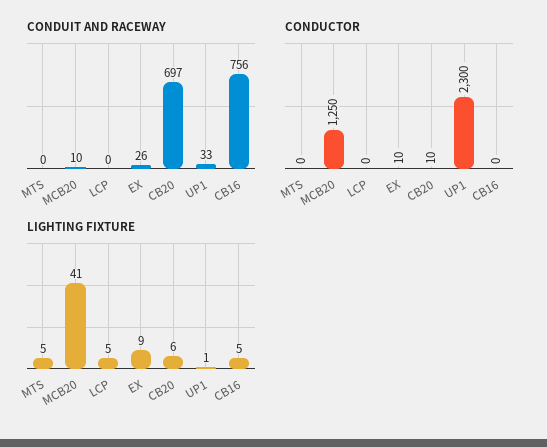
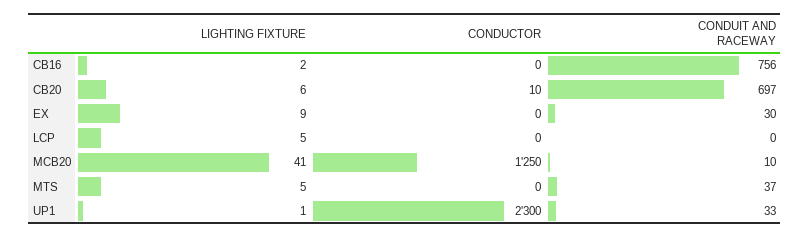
  {
    "CONDUIT AND RACEWAY": {
-     "MTS": 0,
+     "MTS": 37,
      "MCB20": 10,
      "LCP": 0,
-     "EX": 26,
+     "EX": 30,
      "CB20": 697,
      "UP1": 33,
      "CB16": 756
    },
    "CONDUCTOR": {
      "MTS": 0,
      "MCB20": 1250,
      "LCP": 0,
-     "EX": 10,
+     "EX": 0,
      "CB20": 10,
      "UP1": 2300,
      "CB16": 0
    },
    "LIGHTING FIXTURE": {
      "MTS": 5,
      "MCB20": 41,
      "LCP": 5,
      "EX": 9,
      "CB20": 6,
      "UP1": 1,
-     "CB16": 5
+     "CB16": 2
    }
  }

